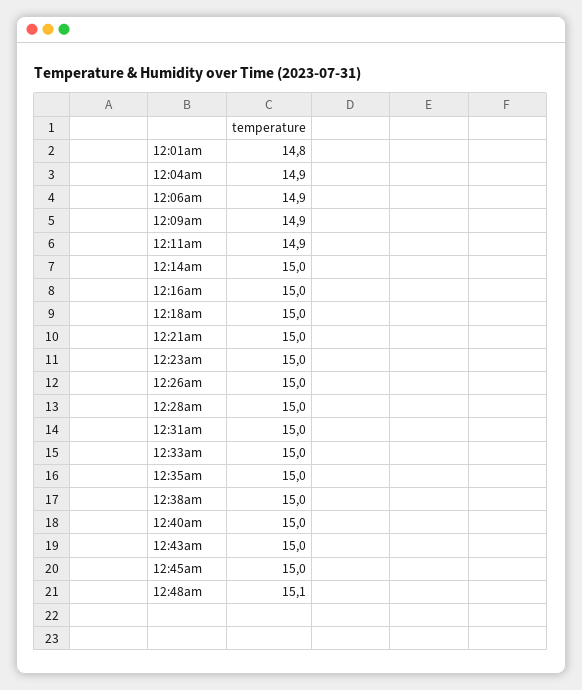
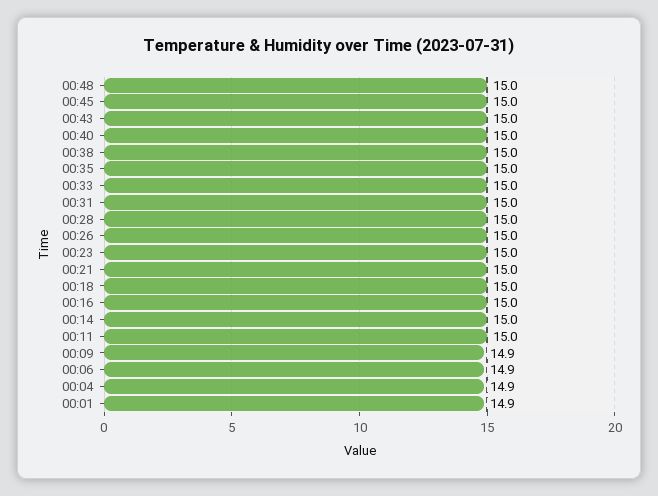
  {
-   "12:01am": 14.8,
+   "12:01am": 14.9,
    "12:04am": 14.9,
    "12:06am": 14.9,
    "12:09am": 14.9,
-   "12:11am": 14.9,
+   "12:11am": 15,
    "12:14am": 15,
    "12:16am": 15,
    "12:18am": 15,
    "12:21am": 15,
    "12:23am": 15,
    "12:26am": 15,
    "12:28am": 15,
    "12:31am": 15,
    "12:33am": 15,
    "12:35am": 15,
    "12:38am": 15,
    "12:40am": 15,
    "12:43am": 15,
    "12:45am": 15,
-   "12:48am": 15.1
+   "12:48am": 15
  }

